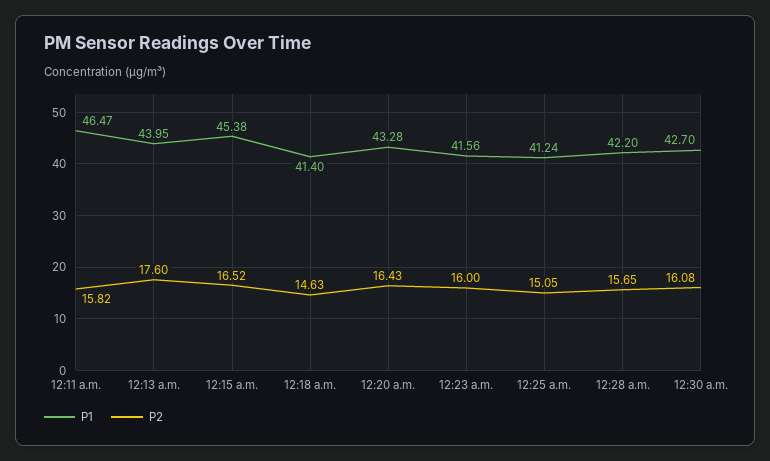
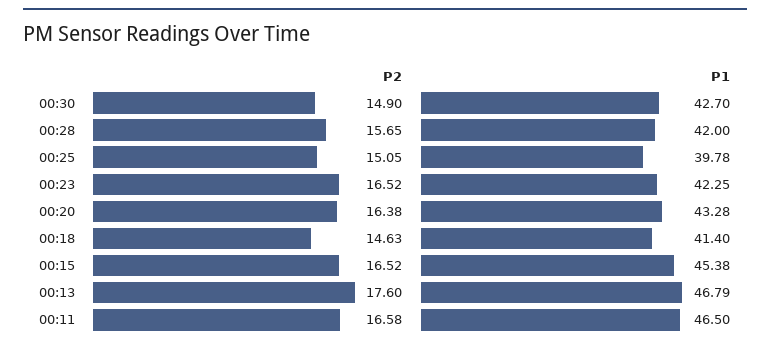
  {
    "P1": {
-     "12:11 a.m.": 46.47,
+     "12:11 a.m.": 46.5,
-     "12:13 a.m.": 43.95,
+     "12:13 a.m.": 46.79,
      "12:15 a.m.": 45.38,
      "12:18 a.m.": 41.4,
      "12:20 a.m.": 43.28,
-     "12:23 a.m.": 41.56,
+     "12:23 a.m.": 42.25,
-     "12:25 a.m.": 41.24,
+     "12:25 a.m.": 39.78,
-     "12:28 a.m.": 42.2,
+     "12:28 a.m.": 42,
      "12:30 a.m.": 42.7
    },
    "P2": {
-     "12:11 a.m.": 15.82,
+     "12:11 a.m.": 16.58,
      "12:13 a.m.": 17.6,
      "12:15 a.m.": 16.52,
      "12:18 a.m.": 14.63,
-     "12:20 a.m.": 16.43,
+     "12:20 a.m.": 16.38,
-     "12:23 a.m.": 16,
+     "12:23 a.m.": 16.52,
      "12:25 a.m.": 15.05,
      "12:28 a.m.": 15.65,
-     "12:30 a.m.": 16.08
+     "12:30 a.m.": 14.9
    }
  }

